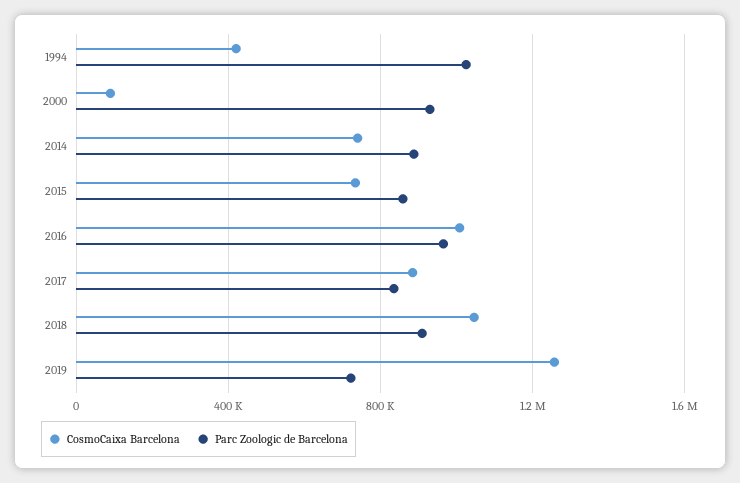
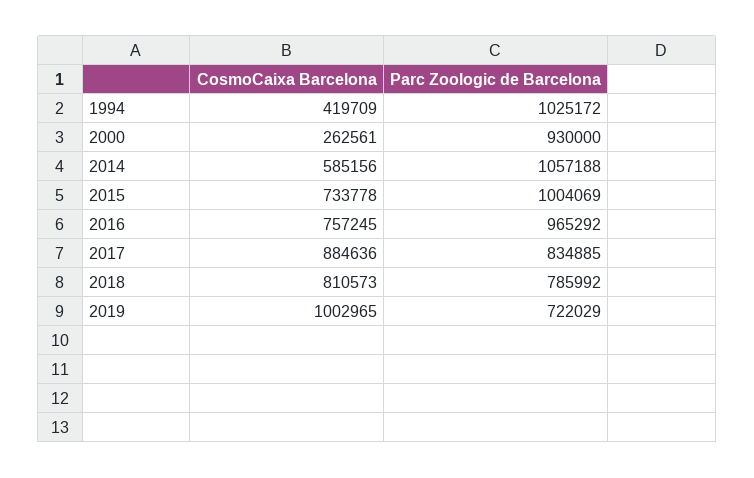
  {
    "CosmoCaixa Barcelona": {
      "1994": 419709,
-     "2000": 100000,
+     "2000": 262561,
-     "2014": 750000,
+     "2014": 585156,
      "2015": 733778,
-     "2016": 1000000,
+     "2016": 757245,
      "2017": 884636,
-     "2018": 1050000,
+     "2018": 810573,
-     "2019": 1250000
+     "2019": 1002965
    },
    "Parc Zoologic de Barcelona": {
      "1994": 1025172,
      "2000": 930000,
-     "2014": 900000,
+     "2014": 1057188,
-     "2015": 850000,
+     "2015": 1004069,
      "2016": 965292,
      "2017": 834885,
-     "2018": 900000,
+     "2018": 785992,
      "2019": 722029
    }
  }

